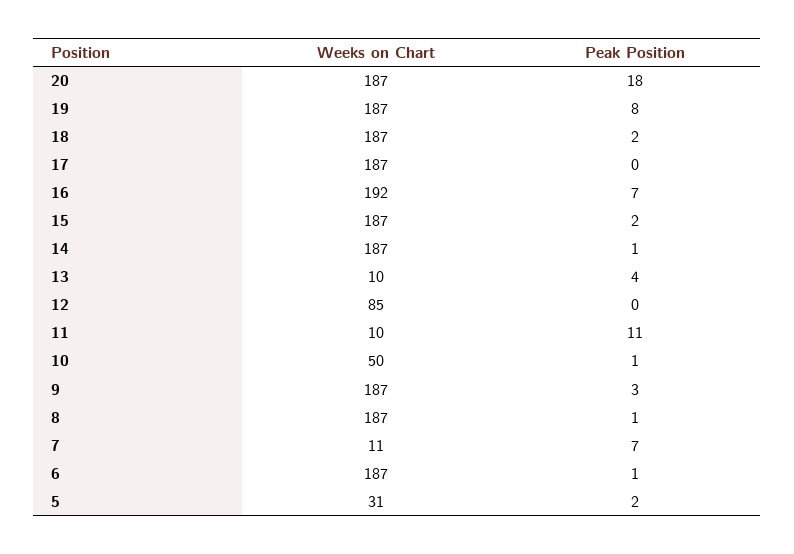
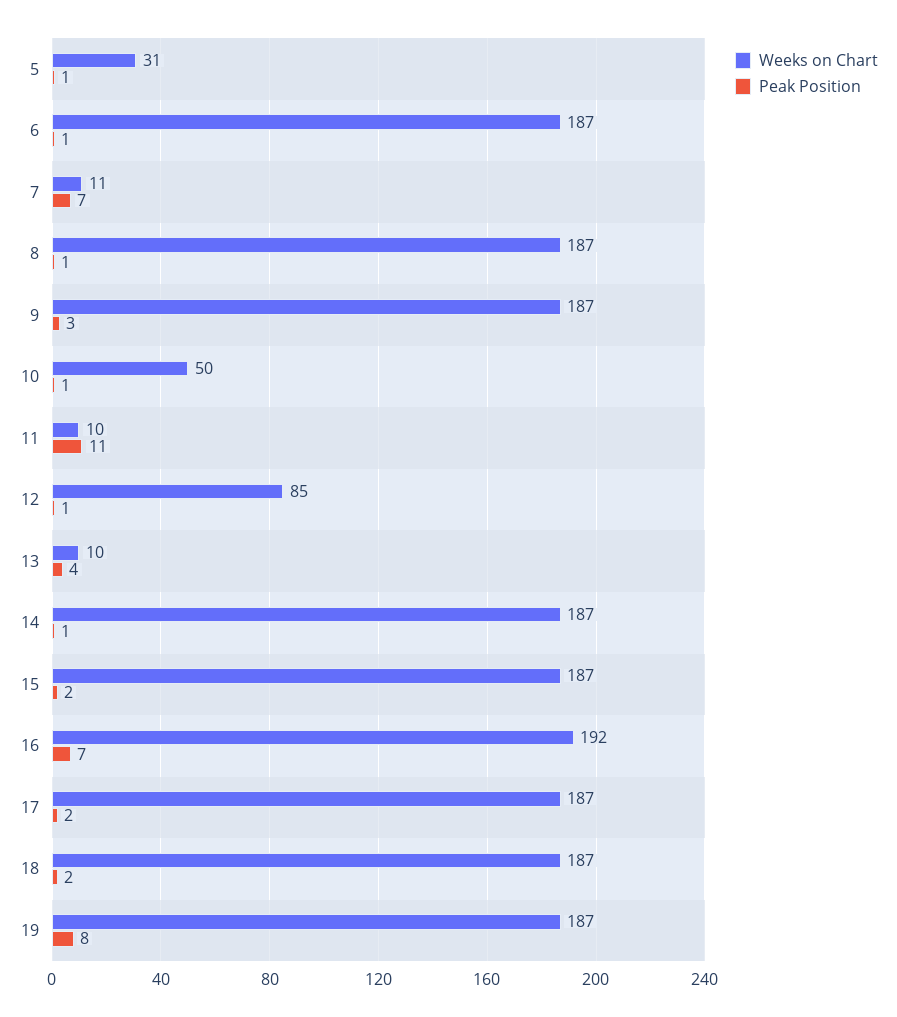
  {
    "Weeks on Chart": {
-     "20": 187,
      "19": 187,
      "18": 187,
      "17": 187,
      "16": 192,
      "15": 187,
      "14": 187,
      "13": 10,
      "12": 85,
      "11": 10,
      "10": 50,
      "9": 187,
      "8": 187,
      "7": 11,
      "6": 187,
      "5": 31
    },
    "Peak Position": {
-     "20": 18,
      "19": 8,
      "18": 2,
-     "17": 0,
+     "17": 2,
      "16": 7,
      "15": 2,
      "14": 1,
      "13": 4,
-     "12": 0,
+     "12": 1,
      "11": 11,
      "10": 1,
      "9": 3,
      "8": 1,
      "7": 7,
      "6": 1,
-     "5": 2
+     "5": 1
    }
  }

